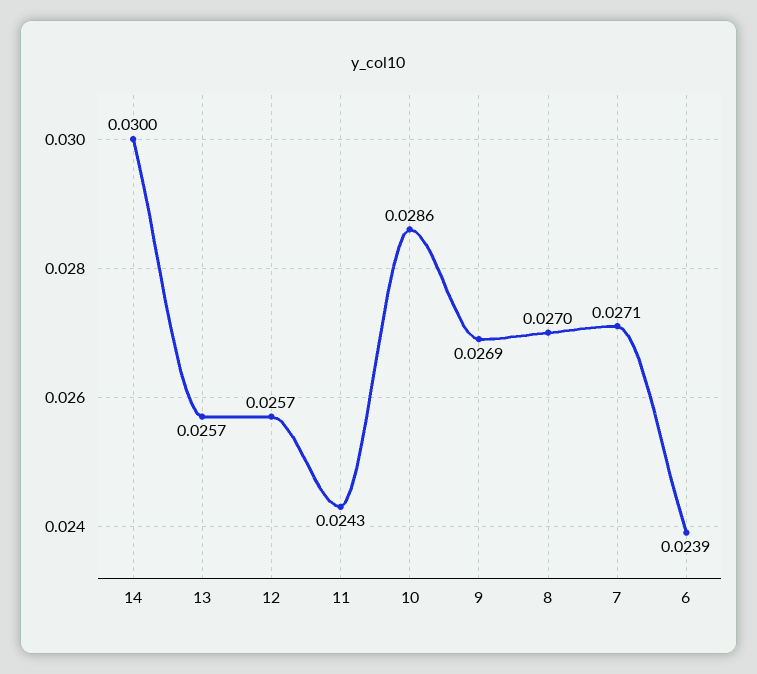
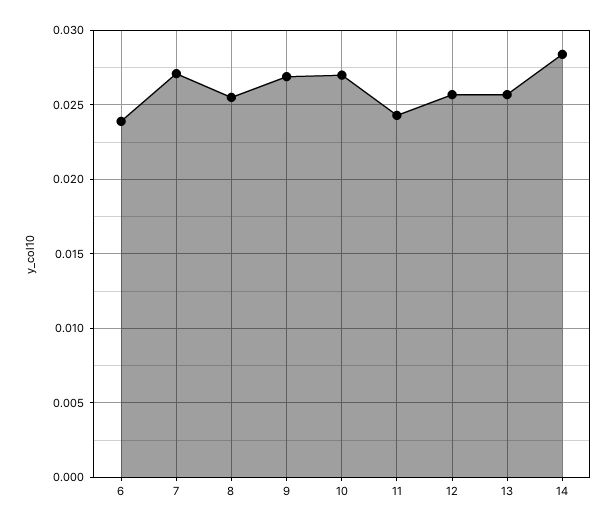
  {
-   "14": 0.03,
+   "14": 0.0285,
    "13": 0.0257,
    "12": 0.0257,
    "11": 0.0243,
-   "10": 0.0286,
+   "10": 0.027,
    "9": 0.0269,
-   "8": 0.027,
+   "8": 0.0255,
    "7": 0.0271,
    "6": 0.0239
  }

